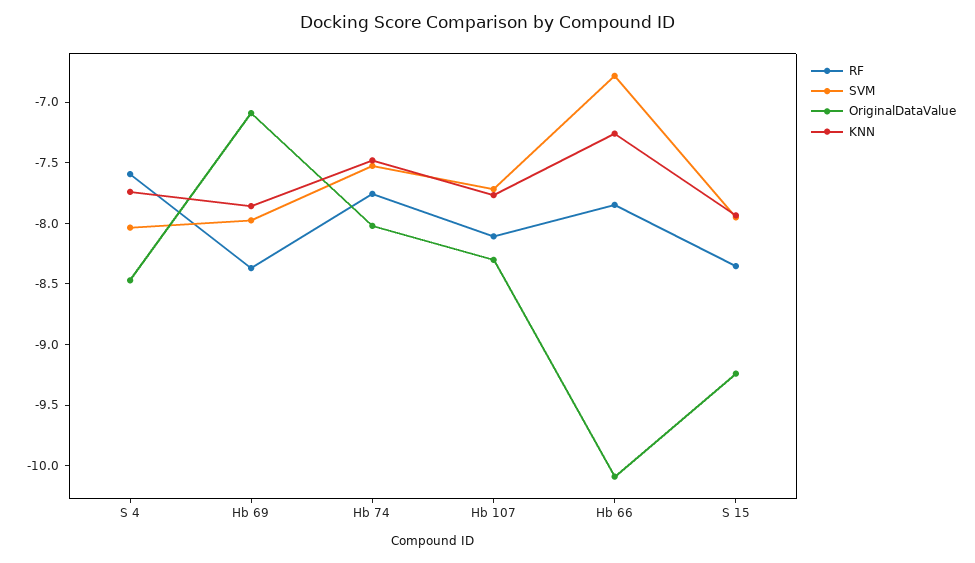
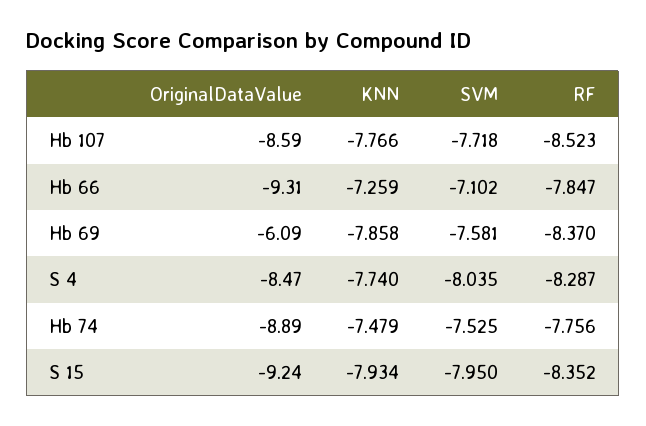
  {
    "RF": {
-     "S 4": -7.6,
+     "S 4": -8.287,
      "Hb 69": -8.37,
      "Hb 74": -7.756,
-     "Hb 107": -8.1,
+     "Hb 107": -8.523,
      "Hb 66": -7.847,
      "S 15": -8.352
    },
    "SVM": {
      "S 4": -8.035,
-     "Hb 69": -8,
+     "Hb 69": -7.581,
      "Hb 74": -7.525,
      "Hb 107": -7.718,
-     "Hb 66": -6.8,
+     "Hb 66": -7.102,
      "S 15": -7.95
    },
    "OriginalDataValue": {
      "S 4": -8.47,
-     "Hb 69": -7.1,
+     "Hb 69": -6.09,
-     "Hb 74": -8,
+     "Hb 74": -8.89,
-     "Hb 107": -8.3,
+     "Hb 107": -8.59,
-     "Hb 66": -10.1,
+     "Hb 66": -9.31,
      "S 15": -9.24
    },
    "KNN": {
      "S 4": -7.74,
      "Hb 69": -7.858,
      "Hb 74": -7.479,
      "Hb 107": -7.766,
      "Hb 66": -7.259,
      "S 15": -7.934
    }
  }

